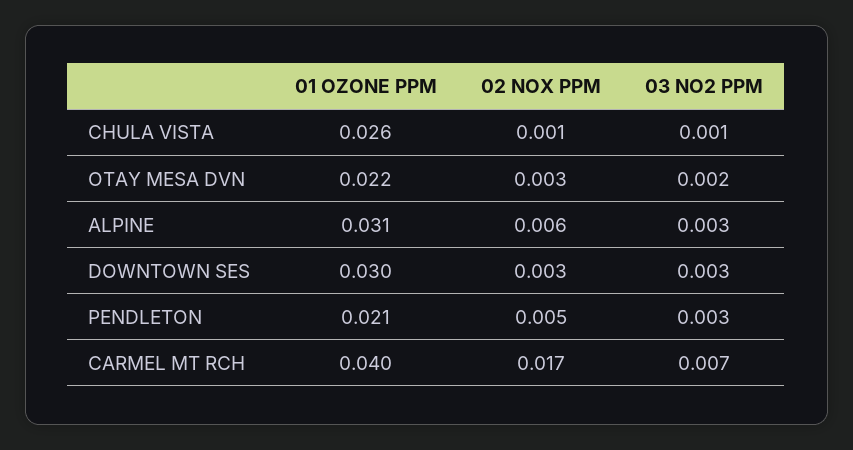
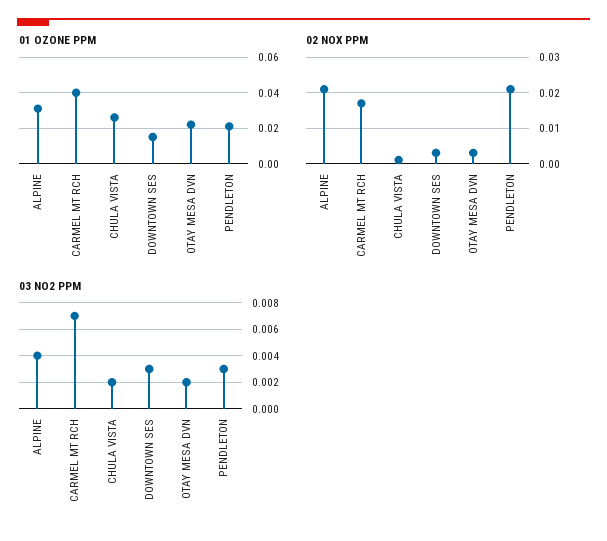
  {
    "01 OZONE PPM": {
      "CHULA VISTA": 0.026,
      "OTAY MESA DVN": 0.022,
      "ALPINE": 0.031,
-     "DOWNTOWN SES": 0.03,
+     "DOWNTOWN SES": 0.015,
      "PENDLETON": 0.021,
      "CARMEL MT RCH": 0.04
    },
    "02 NOX PPM": {
      "CHULA VISTA": 0.001,
      "OTAY MESA DVN": 0.003,
-     "ALPINE": 0.006,
+     "ALPINE": 0.02,
      "DOWNTOWN SES": 0.003,
-     "PENDLETON": 0.005,
+     "PENDLETON": 0.02,
      "CARMEL MT RCH": 0.017
    },
    "03 NO2 PPM": {
-     "CHULA VISTA": 0.001,
+     "CHULA VISTA": 0.002,
      "OTAY MESA DVN": 0.002,
-     "ALPINE": 0.003,
+     "ALPINE": 0.004,
      "DOWNTOWN SES": 0.003,
      "PENDLETON": 0.003,
      "CARMEL MT RCH": 0.007
    }
  }

